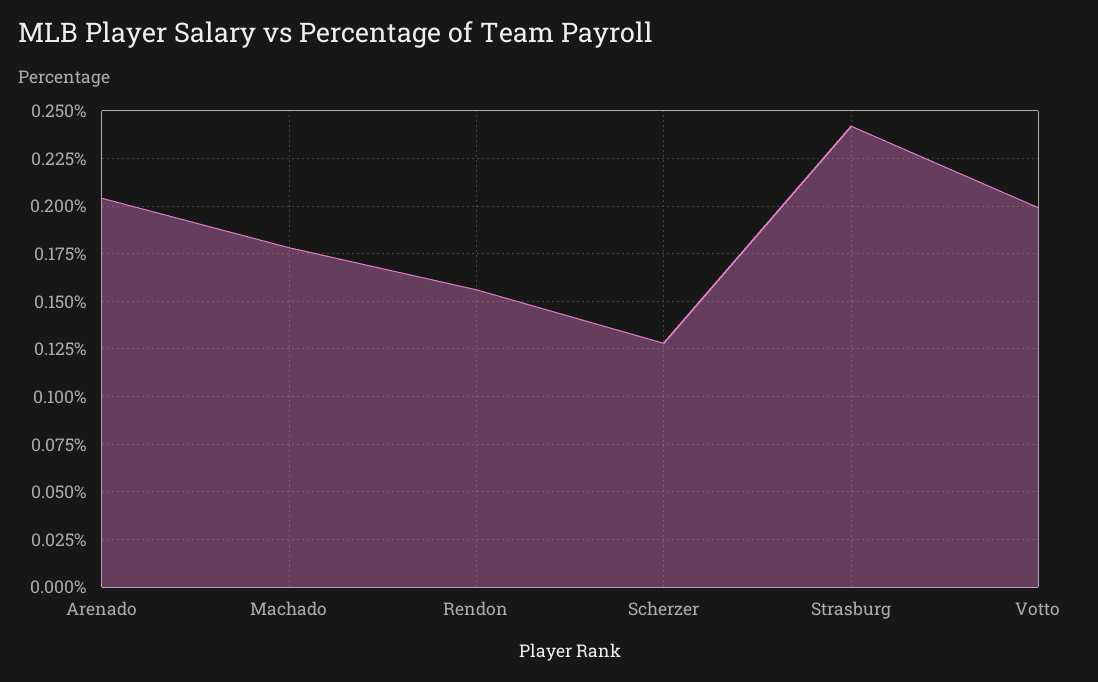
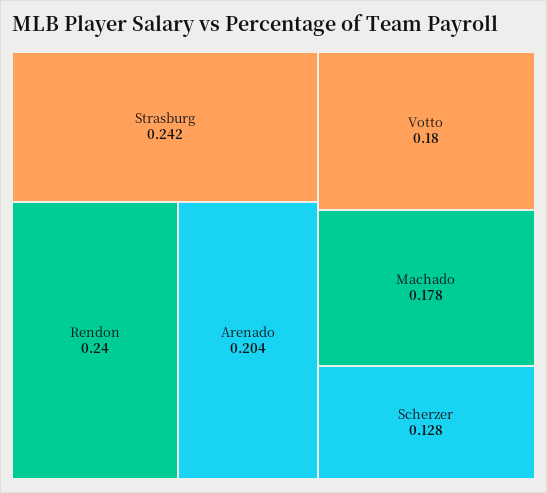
  {
    "Arenado": 0.204,
    "Machado": 0.178,
-   "Rendon": 0.155,
+   "Rendon": 0.24,
    "Scherzer": 0.128,
    "Strasburg": 0.242,
-   "Votto": 0.2
+   "Votto": 0.18
  }

